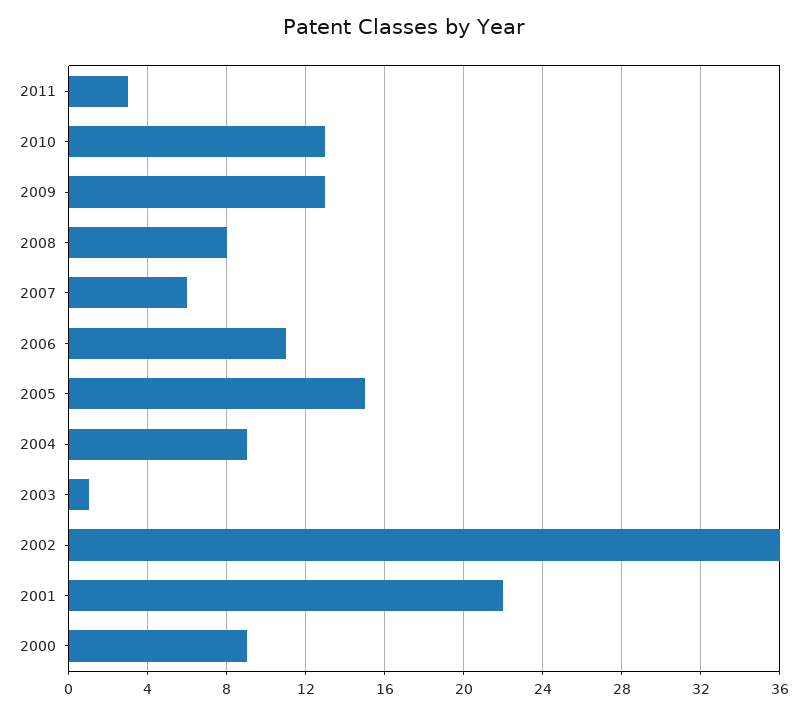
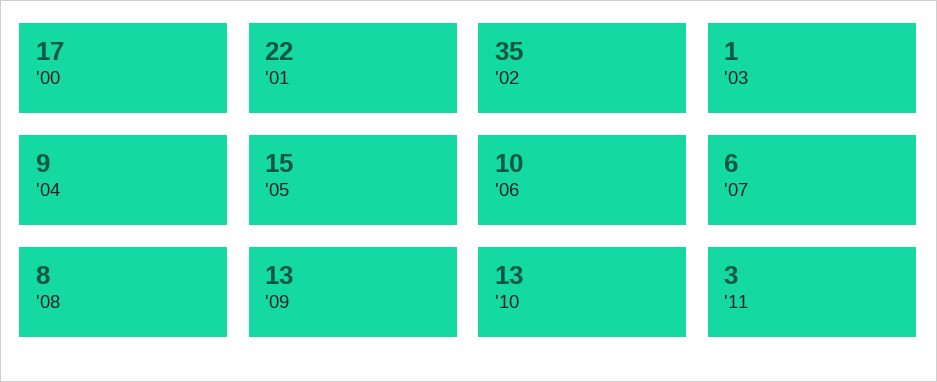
  {
    "2011": 3,
    "2010": 13,
    "2009": 13,
    "2008": 8,
    "2007": 6,
-   "2006": 11,
+   "2006": 10,
    "2005": 15,
    "2004": 9,
    "2003": 1,
-   "2002": 36,
+   "2002": 35,
    "2001": 22,
-   "2000": 9
+   "2000": 17
  }

